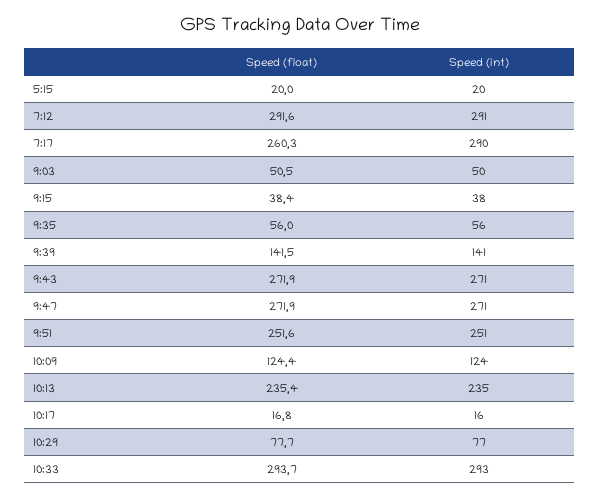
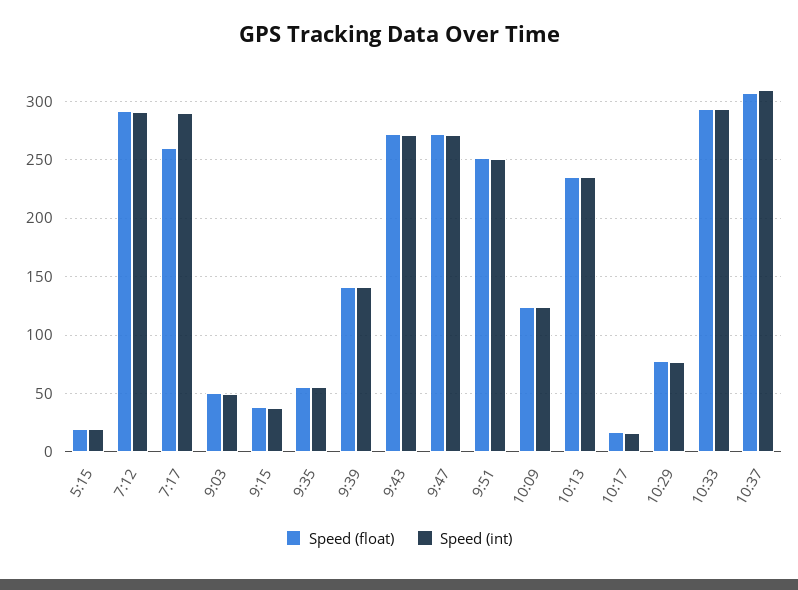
  {
    "Speed (float)": {
      "5:15": 20,
      "7:12": 291.6,
      "7:17": 260.3,
      "9:03": 50.5,
      "9:15": 38.4,
      "9:35": 56,
      "9:39": 141.5,
      "9:43": 271.9,
      "9:47": 271.9,
      "9:51": 251.6,
      "10:09": 124.4,
      "10:13": 235.4,
      "10:17": 16.8,
      "10:29": 77.7,
-     "10:33": 293.7
+     "10:33": 293.7,
+     "10:37": 310
    },
    "Speed (int)": {
      "5:15": 20,
      "7:12": 291,
      "7:17": 290,
      "9:03": 50,
      "9:15": 38,
      "9:35": 56,
      "9:39": 141,
      "9:43": 271,
      "9:47": 271,
      "9:51": 251,
      "10:09": 124,
      "10:13": 235,
      "10:17": 16,
      "10:29": 77,
-     "10:33": 293
+     "10:33": 293,
+     "10:37": 310
    }
  }

